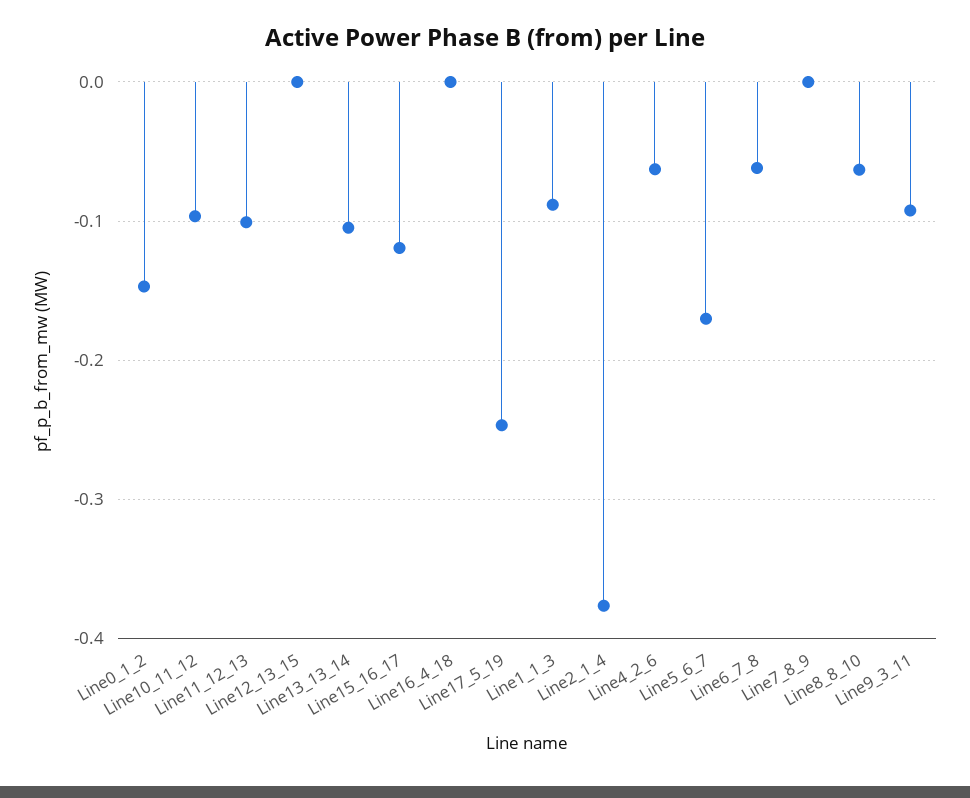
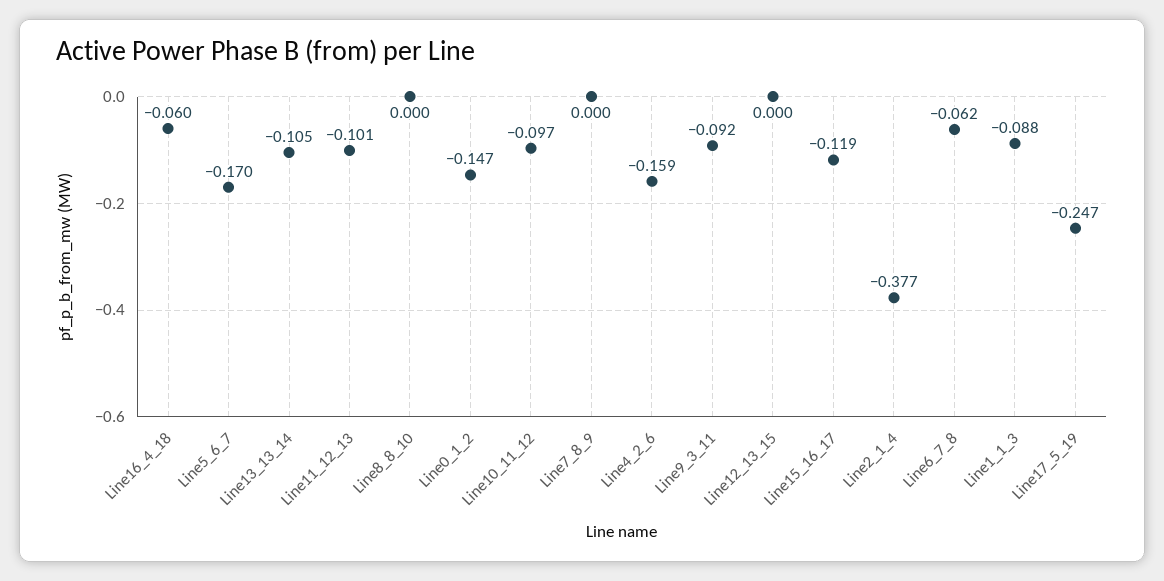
  {
    "Line0_1_2": -0.147,
    "Line10_11_12": -0.097,
    "Line11_12_13": -0.101,
    "Line12_13_15": 0,
    "Line13_13_14": -0.105,
    "Line15_16_17": -0.119,
-   "Line16_4_18": 0,
+   "Line16_4_18": -0.06,
    "Line17_5_19": -0.247,
    "Line1_1_3": -0.088,
    "Line2_1_4": -0.377,
-   "Line4_2_6": -0.06,
+   "Line4_2_6": -0.159,
    "Line5_6_7": -0.17,
    "Line6_7_8": -0.062,
    "Line7_8_9": 0,
-   "Line8_8_10": -0.06,
+   "Line8_8_10": 0,
    "Line9_3_11": -0.092
  }

